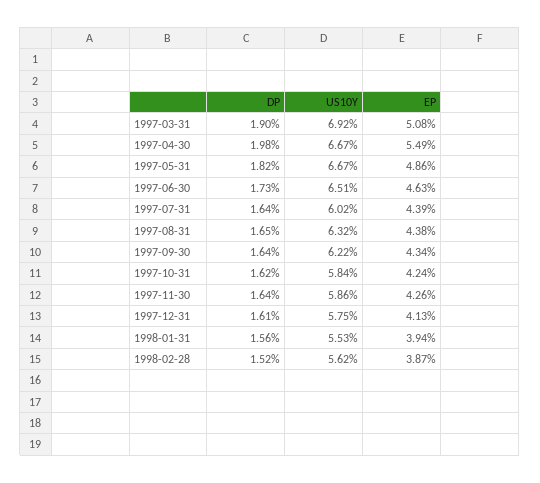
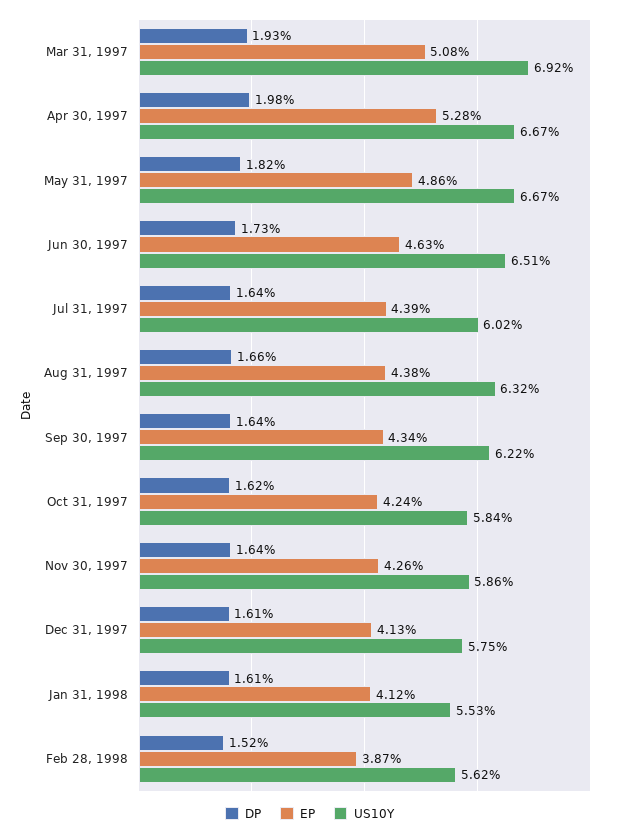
  {
    "DP": {
-     "1997-03-31": 1.9,
+     "1997-03-31": 1.93,
      "1997-04-30": 1.98,
      "1997-05-31": 1.82,
      "1997-06-30": 1.73,
      "1997-07-31": 1.64,
-     "1997-08-31": 1.65,
+     "1997-08-31": 1.66,
      "1997-09-30": 1.64,
      "1997-10-31": 1.62,
      "1997-11-30": 1.64,
      "1997-12-31": 1.61,
-     "1998-01-31": 1.56,
+     "1998-01-31": 1.61,
      "1998-02-28": 1.52
    },
    "US10Y": {
      "1997-03-31": 6.92,
      "1997-04-30": 6.67,
      "1997-05-31": 6.67,
      "1997-06-30": 6.51,
      "1997-07-31": 6.02,
      "1997-08-31": 6.32,
      "1997-09-30": 6.22,
      "1997-10-31": 5.84,
      "1997-11-30": 5.86,
      "1997-12-31": 5.75,
      "1998-01-31": 5.53,
      "1998-02-28": 5.62
    },
    "EP": {
      "1997-03-31": 5.08,
-     "1997-04-30": 5.49,
+     "1997-04-30": 5.28,
      "1997-05-31": 4.86,
      "1997-06-30": 4.63,
      "1997-07-31": 4.39,
      "1997-08-31": 4.38,
      "1997-09-30": 4.34,
      "1997-10-31": 4.24,
      "1997-11-30": 4.26,
      "1997-12-31": 4.13,
-     "1998-01-31": 3.94,
+     "1998-01-31": 4.12,
      "1998-02-28": 3.87
    }
  }

